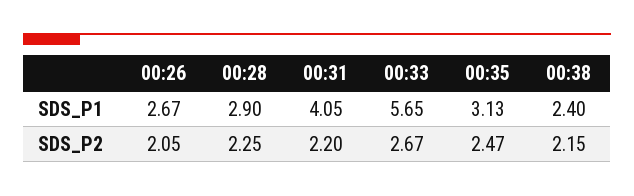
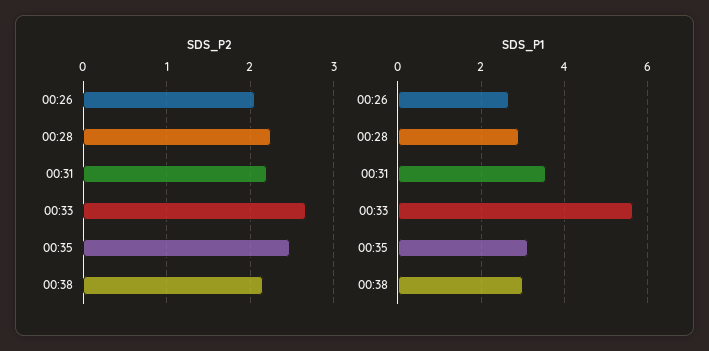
  {
    "SDS_P1": {
      "00:26": 2.67,
      "00:28": 2.9,
-     "00:31": 4.05,
+     "00:31": 3.6,
      "00:33": 5.65,
      "00:35": 3.13,
-     "00:38": 2.4
+     "00:38": 3
    },
    "SDS_P2": {
      "00:26": 2.05,
      "00:28": 2.25,
      "00:31": 2.2,
      "00:33": 2.67,
      "00:35": 2.47,
      "00:38": 2.15
    }
  }

